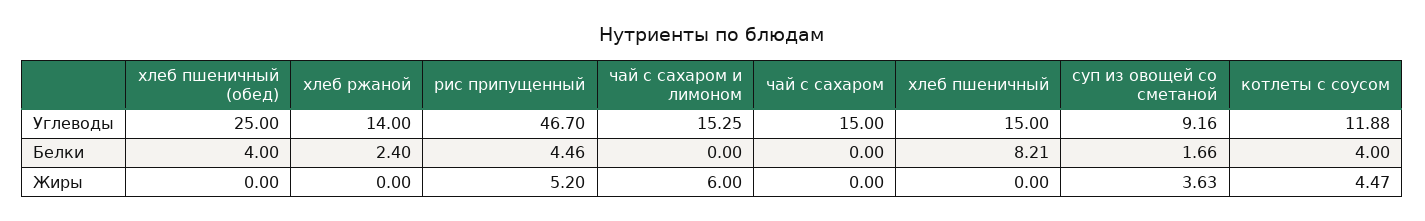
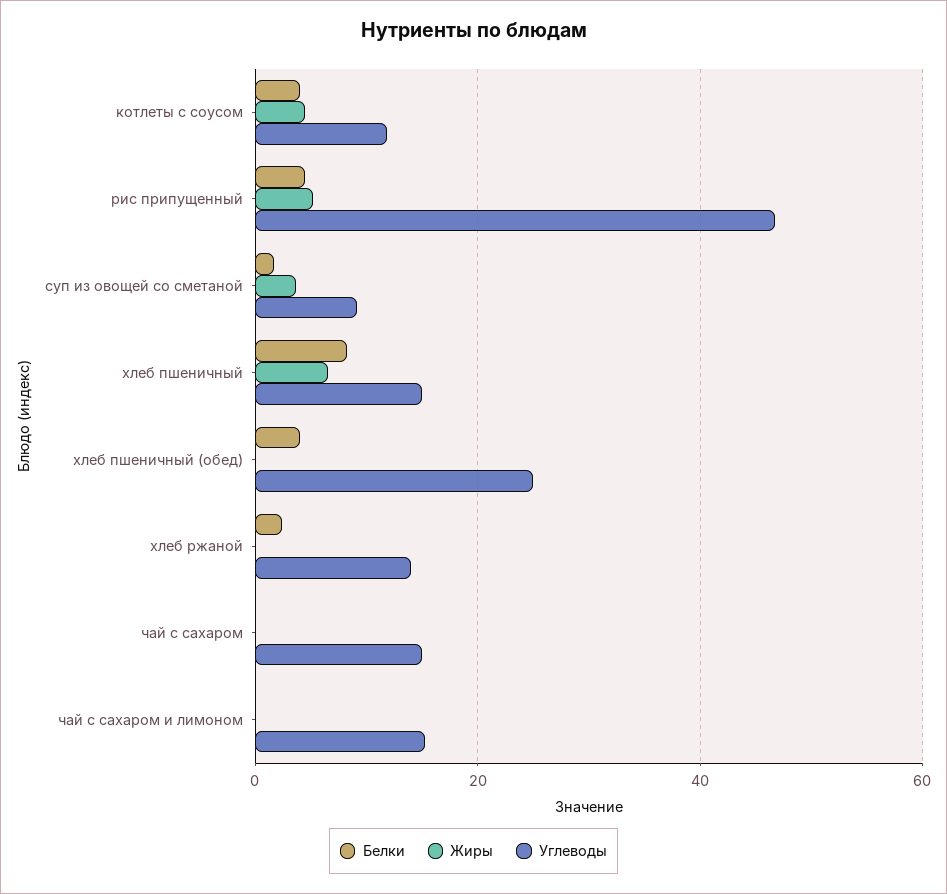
  {
    "Углеводы": {
      "хлеб пшеничный (обед)": 25,
      "хлеб ржаной": 14,
      "рис припущенный": 46.7,
      "чай с сахаром и лимоном": 15.25,
      "чай с сахаром": 15,
      "хлеб пшеничный": 15,
      "суп из овощей со сметаной": 9.16,
      "котлеты с соусом": 11.88
    },
    "Белки": {
      "хлеб пшеничный (обед)": 4,
      "хлеб ржаной": 2.4,
      "рис припущенный": 4.46,
      "чай с сахаром и лимоном": 0,
      "чай с сахаром": 0,
      "хлеб пшеничный": 8.21,
      "суп из овощей со сметаной": 1.66,
      "котлеты с соусом": 4
    },
    "Жиры": {
      "хлеб пшеничный (обед)": 0,
      "хлеб ржаной": 0,
      "рис припущенный": 5.2,
-     "чай с сахаром и лимоном": 6,
+     "чай с сахаром и лимоном": 0,
      "чай с сахаром": 0,
-     "хлеб пшеничный": 0,
+     "хлеб пшеничный": 6,
      "суп из овощей со сметаной": 3.63,
      "котлеты с соусом": 4.47
    }
  }

